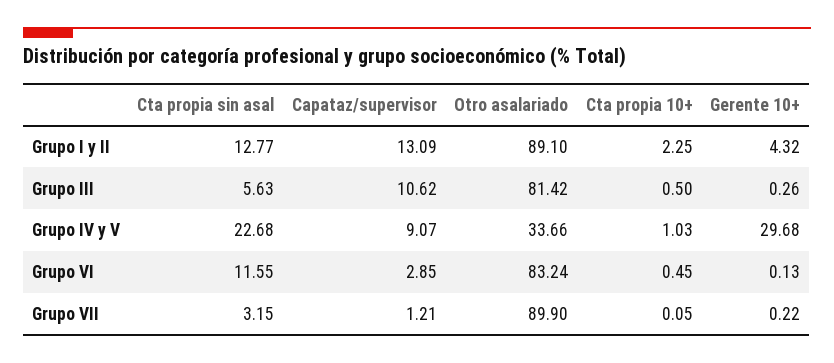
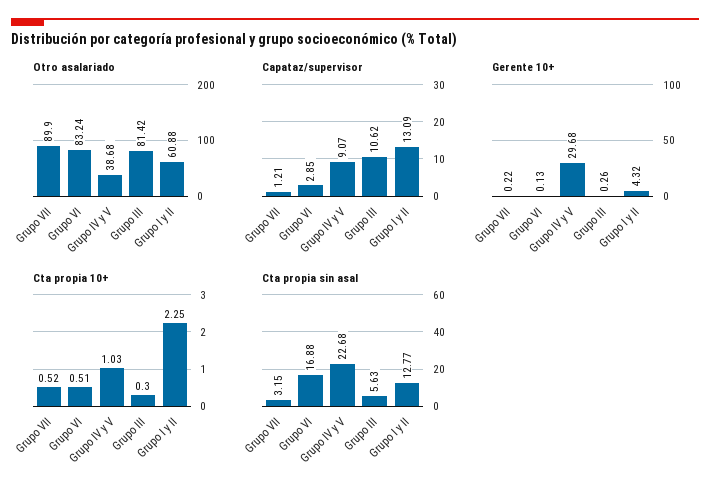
  {
    "Cta propia sin asal": {
      "Grupo I y II": 12.77,
      "Grupo III": 5.63,
      "Grupo IV y V": 22.68,
-     "Grupo VI": 11.55,
+     "Grupo VI": 16.88,
      "Grupo VII": 3.15
    },
    "Capataz/supervisor": {
      "Grupo I y II": 13.09,
      "Grupo III": 10.62,
      "Grupo IV y V": 9.07,
      "Grupo VI": 2.85,
      "Grupo VII": 1.21
    },
    "Otro asalariado": {
-     "Grupo I y II": 89.1,
+     "Grupo I y II": 60.88,
      "Grupo III": 81.42,
-     "Grupo IV y V": 33.66,
+     "Grupo IV y V": 38.68,
      "Grupo VI": 83.24,
      "Grupo VII": 89.9
    },
    "Cta propia 10+": {
      "Grupo I y II": 2.25,
-     "Grupo III": 0.5,
+     "Grupo III": 0.3,
      "Grupo IV y V": 1.03,
-     "Grupo VI": 0.45,
+     "Grupo VI": 0.51,
-     "Grupo VII": 0.05
+     "Grupo VII": 0.52
    },
    "Gerente 10+": {
      "Grupo I y II": 4.32,
      "Grupo III": 0.26,
      "Grupo IV y V": 29.68,
      "Grupo VI": 0.13,
      "Grupo VII": 0.22
    }
  }

